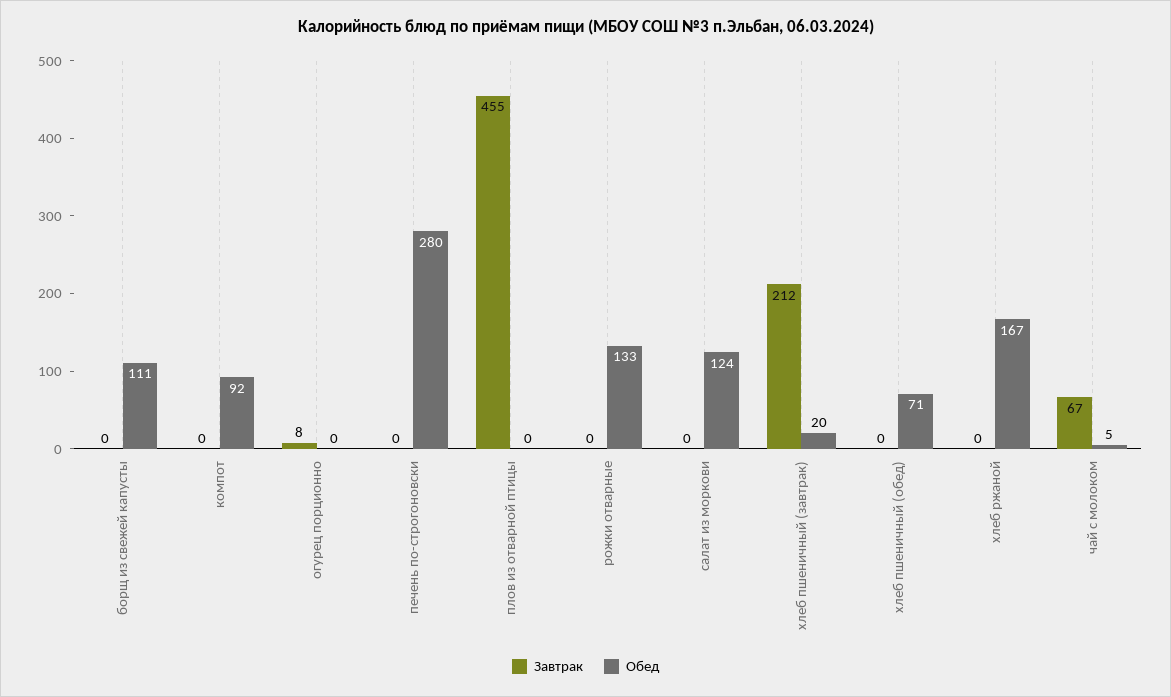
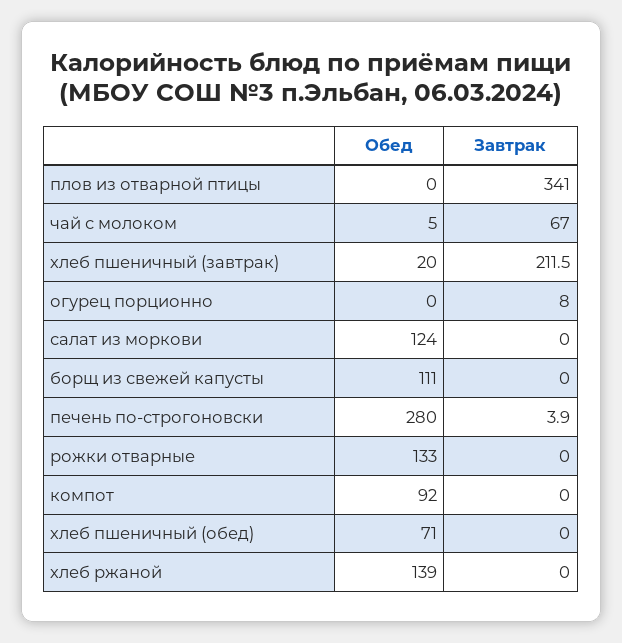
  {
    "Завтрак": {
      "борщ из свежей капусты": 0,
      "компот": 0,
      "огурец порционно": 8,
-     "печень по-строгоновски": 0,
+     "печень по-строгоновски": 3.9,
-     "плов из отварной птицы": 455,
+     "плов из отварной птицы": 341,
      "рожки отварные": 0,
      "салат из моркови": 0,
      "хлеб пшеничный (завтрак)": 211.5,
      "хлеб пшеничный (обед)": 0,
      "хлеб ржаной": 0,
      "чай с молоком": 67
    },
    "Обед": {
      "борщ из свежей капусты": 111,
      "компот": 92,
      "огурец порционно": 0,
      "печень по-строгоновски": 280,
      "плов из отварной птицы": 0,
      "рожки отварные": 133,
      "салат из моркови": 124,
      "хлеб пшеничный (завтрак)": 20,
      "хлеб пшеничный (обед)": 71,
-     "хлеб ржаной": 167,
+     "хлеб ржаной": 139,
      "чай с молоком": 5
    }
  }

